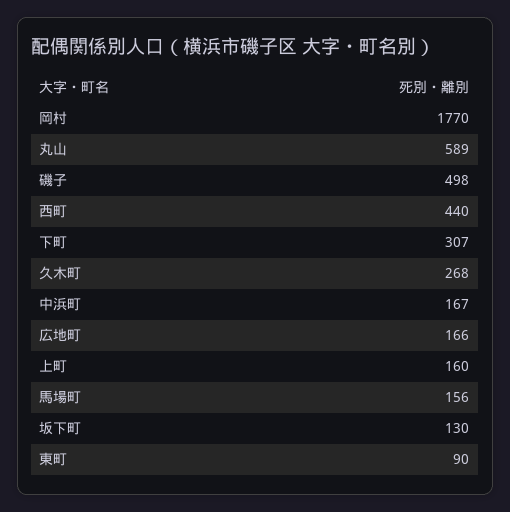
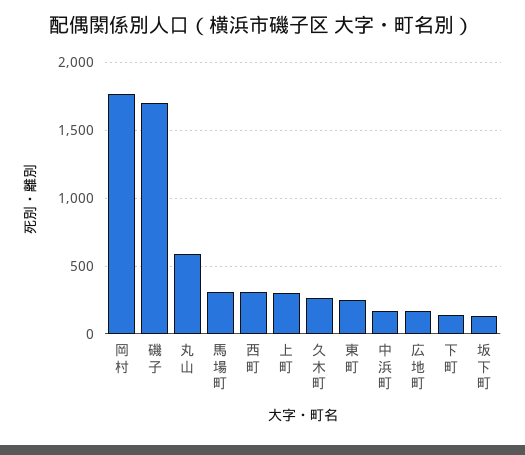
  {
    "岡村": 1770,
    "丸山": 589,
-   "磯子": 498,
+   "磯子": 1700,
-   "西町": 440,
+   "西町": 300,
-   "下町": 307,
+   "下町": 150,
    "久木町": 268,
    "中浜町": 167,
    "広地町": 166,
-   "上町": 160,
+   "上町": 300,
-   "馬場町": 156,
+   "馬場町": 300,
    "坂下町": 130,
-   "東町": 90
+   "東町": 250
  }

